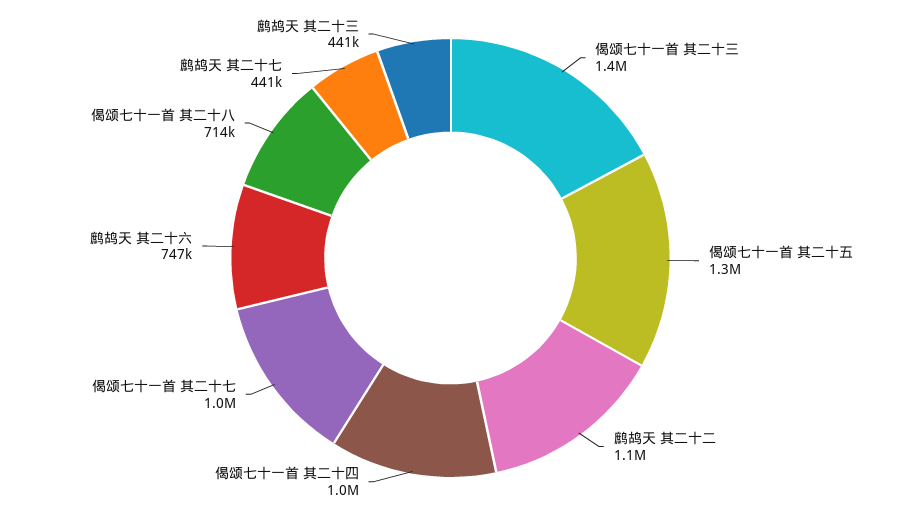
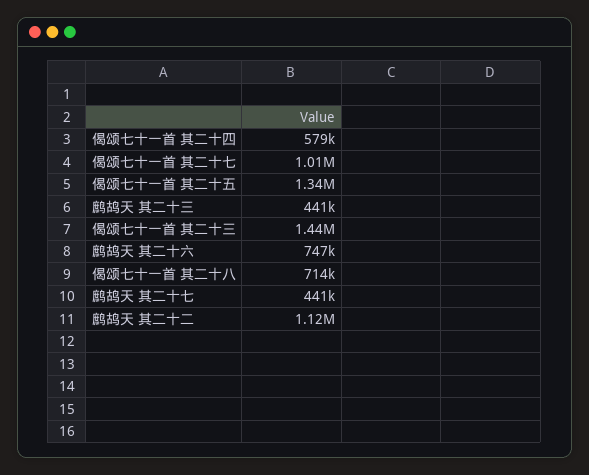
  {
    "偈颂七十一首 其二十三": 1440000,
    "偈颂七十一首 其二十五": 1340000,
    "鹧鸪天 其二十二": 1120000,
-   "偈颂七十一首 其二十四": 1000000,
+   "偈颂七十一首 其二十四": 579000,
    "偈颂七十一首 其二十七": 1010000,
    "鹧鸪天 其二十六": 747000,
    "偈颂七十一首 其二十八": 714000,
    "鹧鸪天 其二十七": 441000,
    "鹧鸪天 其二十三": 441000
  }

